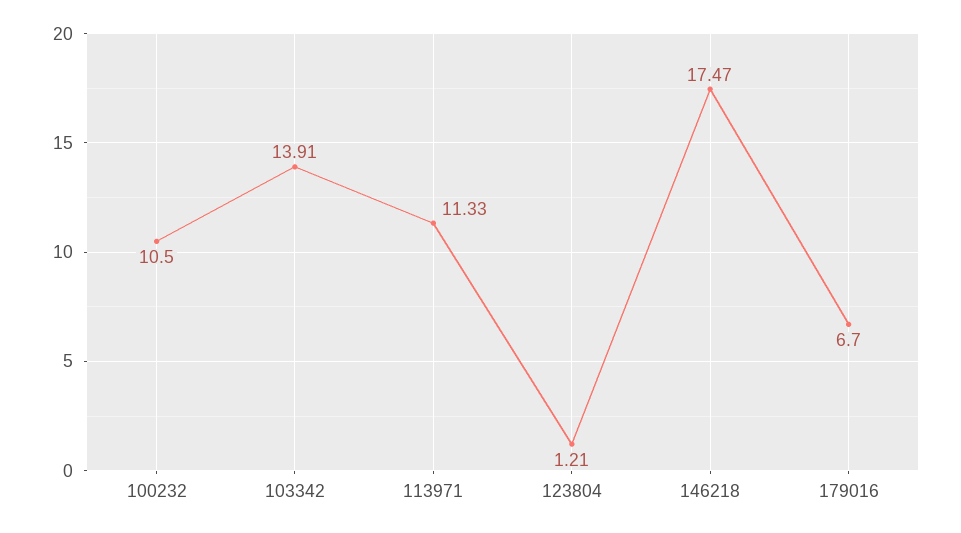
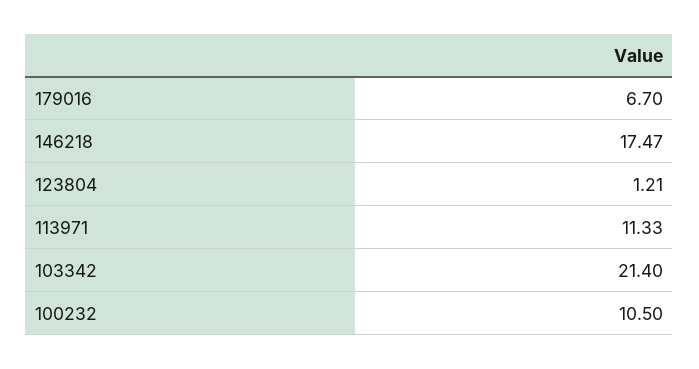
  {
    "100232": 10.5,
-   "103342": 13.91,
+   "103342": 21.4,
    "113971": 11.33,
    "123804": 1.21,
    "146218": 17.47,
    "179016": 6.7
  }

